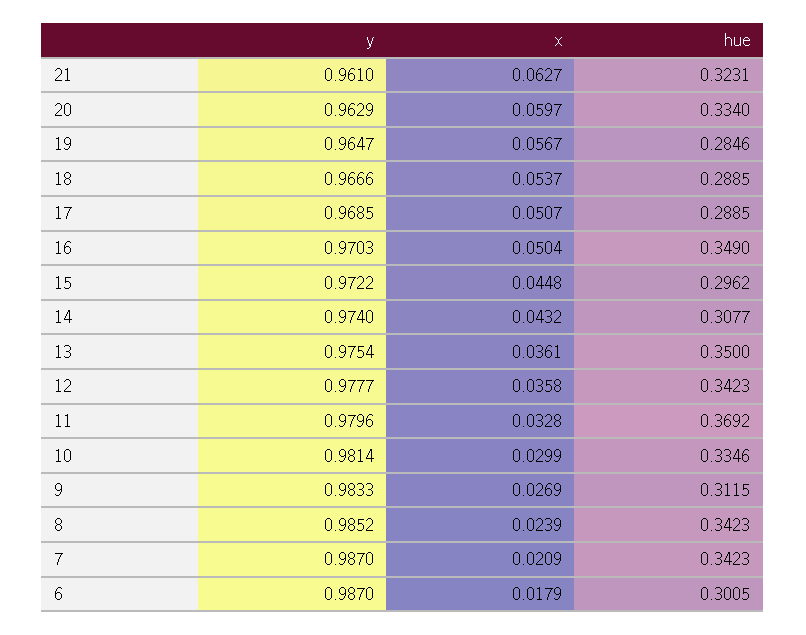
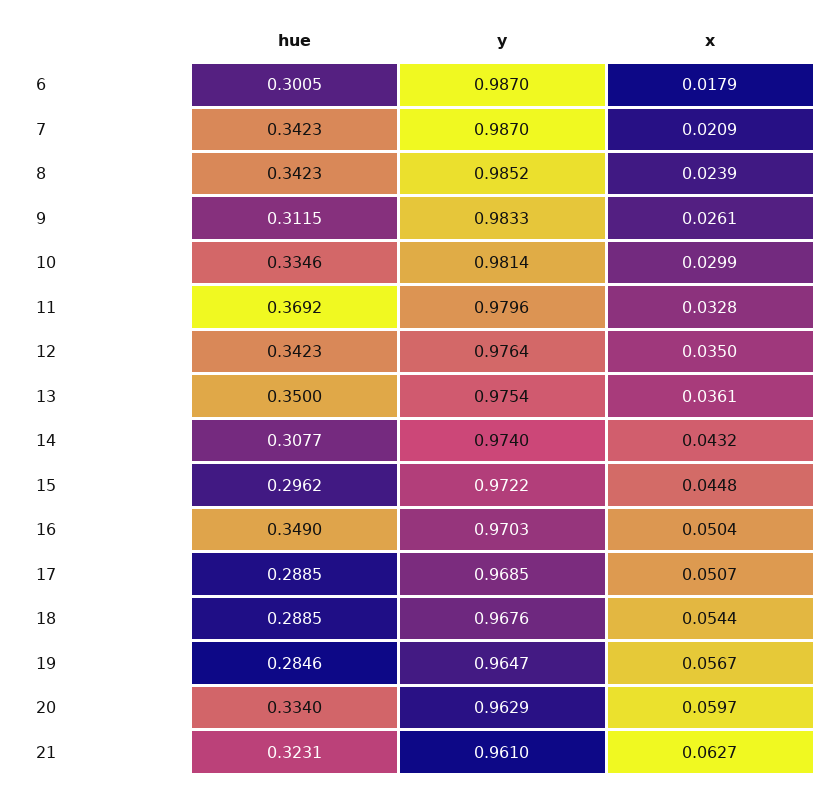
  {
    "y": {
      "21": 0.961,
      "20": 0.9629,
      "19": 0.9647,
-     "18": 0.9666,
+     "18": 0.9676,
      "17": 0.9685,
      "16": 0.9703,
      "15": 0.9722,
      "14": 0.974,
      "13": 0.9754,
-     "12": 0.9777,
+     "12": 0.9764,
      "11": 0.9796,
      "10": 0.9814,
      "9": 0.9833,
      "8": 0.9852,
      "7": 0.987,
      "6": 0.987
    },
    "x": {
      "21": 0.0627,
      "20": 0.0597,
      "19": 0.0567,
-     "18": 0.0537,
+     "18": 0.0544,
      "17": 0.0507,
      "16": 0.0504,
      "15": 0.0448,
      "14": 0.0432,
      "13": 0.0361,
-     "12": 0.0358,
+     "12": 0.035,
      "11": 0.0328,
      "10": 0.0299,
-     "9": 0.0269,
+     "9": 0.0261,
      "8": 0.0239,
      "7": 0.0209,
      "6": 0.0179
    },
    "hue": {
      "21": 0.3231,
      "20": 0.334,
      "19": 0.2846,
      "18": 0.2885,
      "17": 0.2885,
      "16": 0.349,
      "15": 0.2962,
      "14": 0.3077,
      "13": 0.35,
      "12": 0.3423,
      "11": 0.3692,
      "10": 0.3346,
      "9": 0.3115,
      "8": 0.3423,
      "7": 0.3423,
      "6": 0.3005
    }
  }

